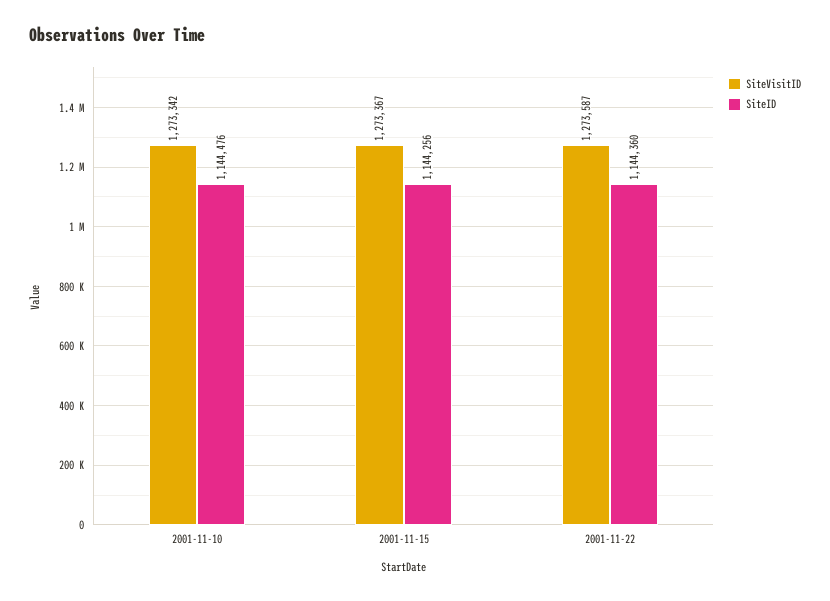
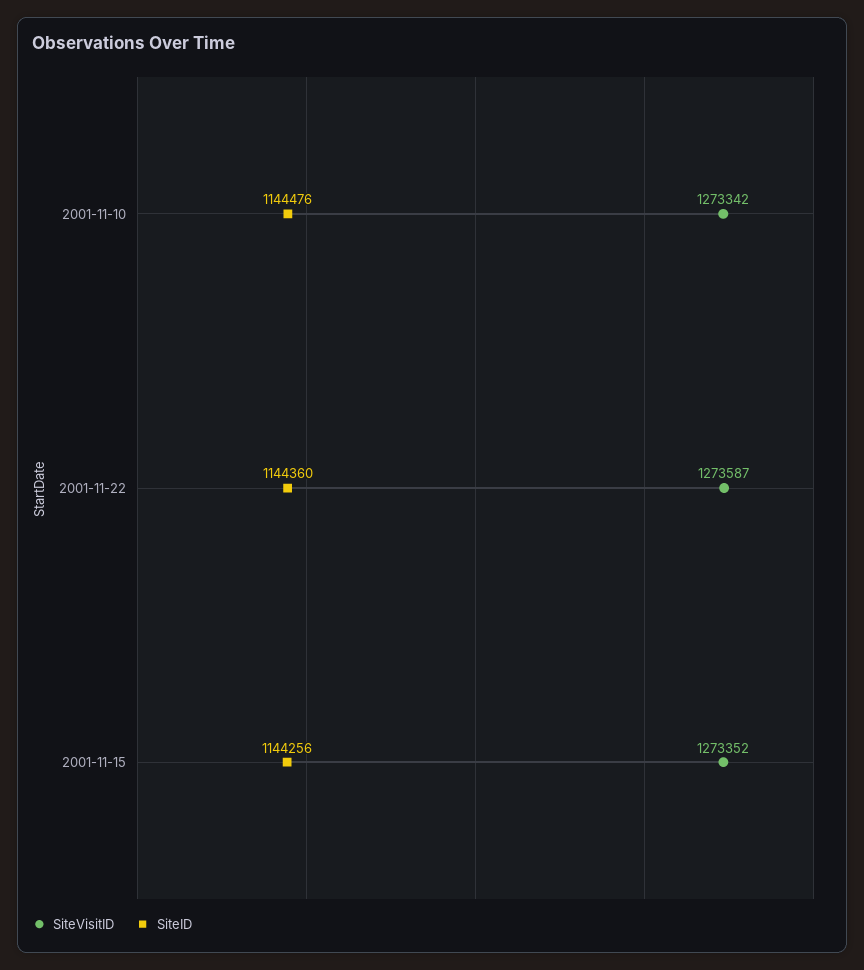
  {
    "SiteVisitID": {
      "2001-11-10": 1273342,
-     "2001-11-15": 1273367,
+     "2001-11-15": 1273352,
      "2001-11-22": 1273587
    },
    "SiteID": {
      "2001-11-10": 1144476,
      "2001-11-15": 1144256,
      "2001-11-22": 1144360
    }
  }

